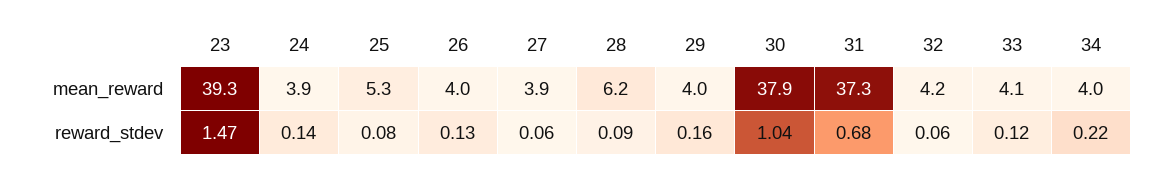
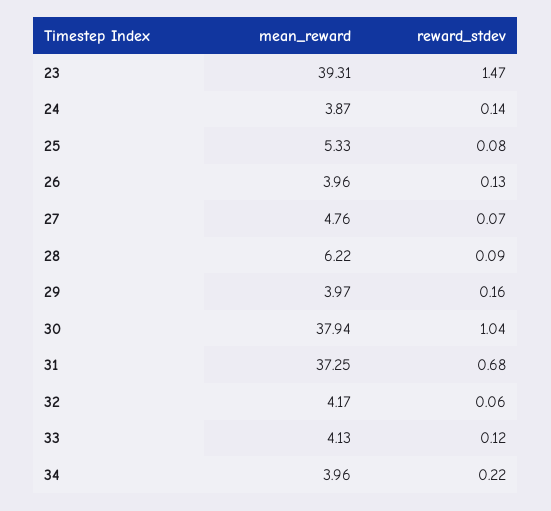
  {
    "23": {
      "mean_reward": 39.31,
      "reward_stdev": 1.47
    },
    "24": {
      "mean_reward": 3.87,
      "reward_stdev": 0.14
    },
    "25": {
      "mean_reward": 5.33,
      "reward_stdev": 0.08
    },
    "26": {
      "mean_reward": 3.96,
      "reward_stdev": 0.13
    },
    "27": {
-     "mean_reward": 3.9,
+     "mean_reward": 4.76,
-     "reward_stdev": 0.06
+     "reward_stdev": 0.07
    },
    "28": {
      "mean_reward": 6.22,
      "reward_stdev": 0.09
    },
    "29": {
      "mean_reward": 3.97,
      "reward_stdev": 0.16
    },
    "30": {
      "mean_reward": 37.94,
      "reward_stdev": 1.04
    },
    "31": {
      "mean_reward": 37.25,
      "reward_stdev": 0.68
    },
    "32": {
      "mean_reward": 4.17,
      "reward_stdev": 0.06
    },
    "33": {
      "mean_reward": 4.13,
      "reward_stdev": 0.12
    },
    "34": {
      "mean_reward": 3.96,
      "reward_stdev": 0.22
    }
  }

